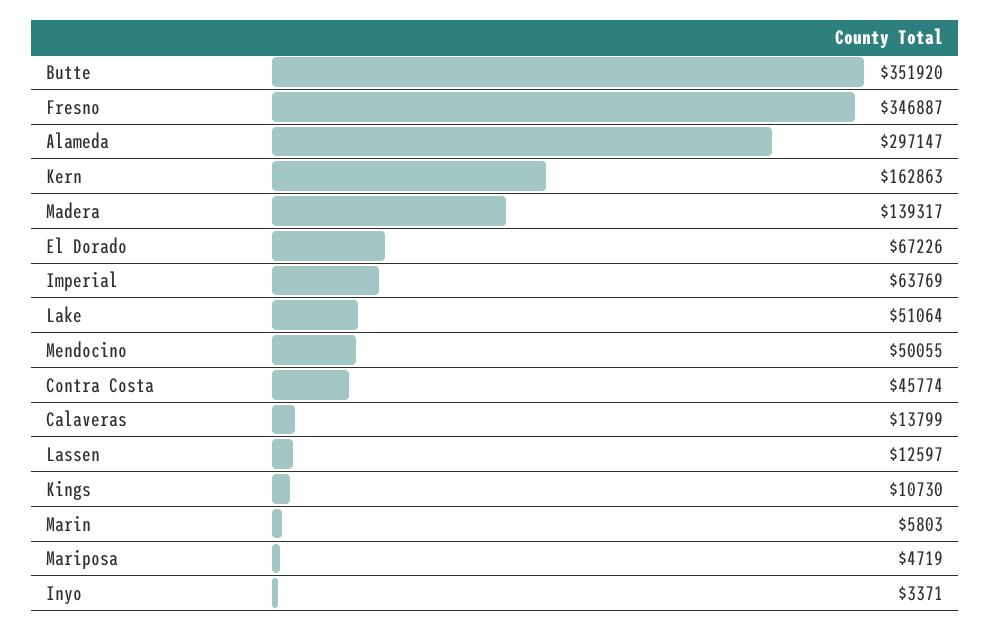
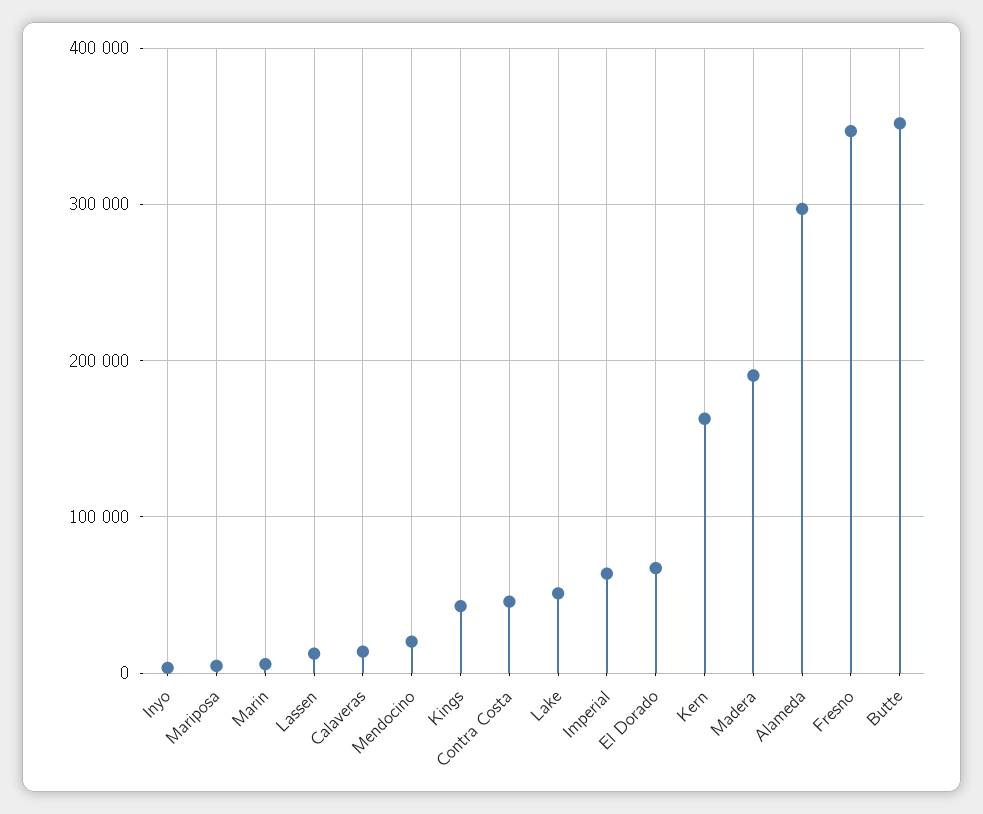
  {
    "Butte": 351920,
    "Fresno": 346887,
    "Alameda": 297147,
    "Kern": 162863,
-   "Madera": 139317,
+   "Madera": 190000,
    "El Dorado": 67226,
    "Imperial": 63769,
    "Lake": 51064,
-   "Mendocino": 50055,
+   "Mendocino": 20000,
    "Contra Costa": 45774,
    "Calaveras": 13799,
    "Lassen": 12597,
-   "Kings": 10730,
+   "Kings": 40000,
    "Marin": 5803,
    "Mariposa": 4719,
    "Inyo": 3371
  }

